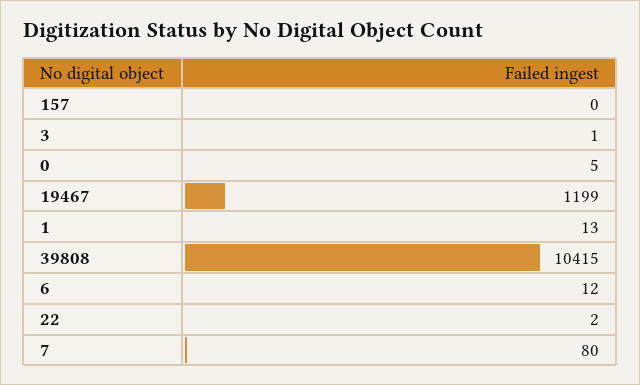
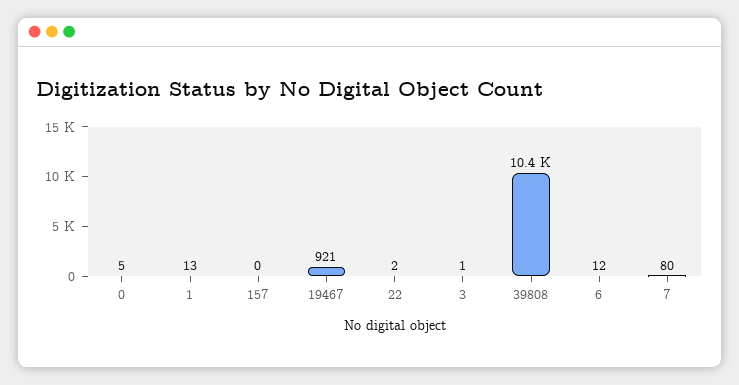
  {
    "157": 0,
    "3": 1,
    "0": 5,
-   "19467": 1199,
+   "19467": 921,
    "1": 13,
    "39808": 10415,
    "6": 12,
    "22": 2,
    "7": 80
  }

